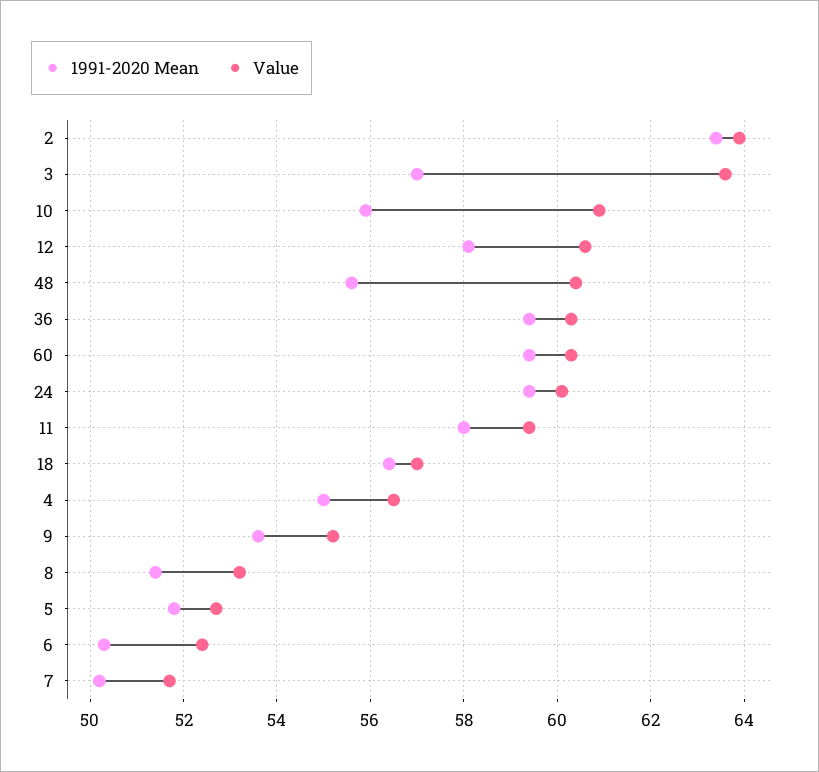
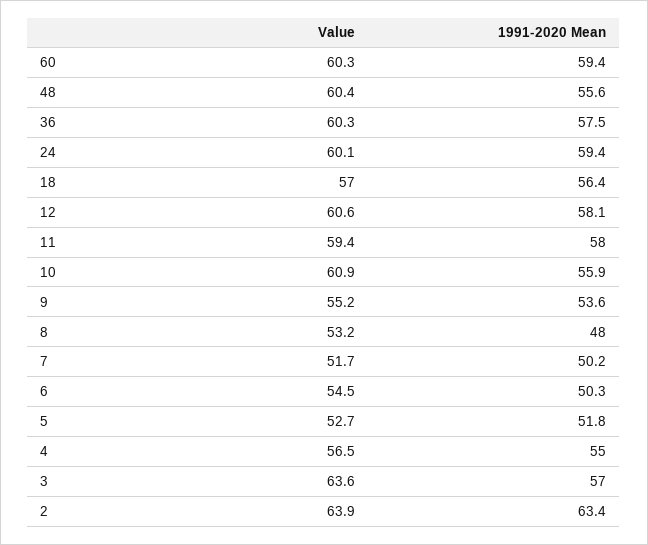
  {
    "1991-2020 Mean": {
      "2": 63.4,
      "3": 57,
      "10": 55.9,
      "12": 58.1,
      "48": 55.6,
-     "36": 59.5,
+     "36": 57.5,
      "60": 59.4,
      "24": 59.4,
      "11": 58,
      "18": 56.4,
      "4": 55,
      "9": 53.6,
-     "8": 51.5,
+     "8": 48,
      "5": 51.8,
      "6": 50.3,
      "7": 50.2
    },
    "Value": {
      "2": 63.9,
      "3": 63.6,
      "10": 60.9,
      "12": 60.6,
      "48": 60.4,
      "36": 60.3,
      "60": 60.3,
      "24": 60.1,
      "11": 59.4,
      "18": 57,
      "4": 56.5,
      "9": 55.2,
      "8": 53.2,
      "5": 52.7,
-     "6": 52.5,
+     "6": 54.5,
      "7": 51.7
    }
  }

